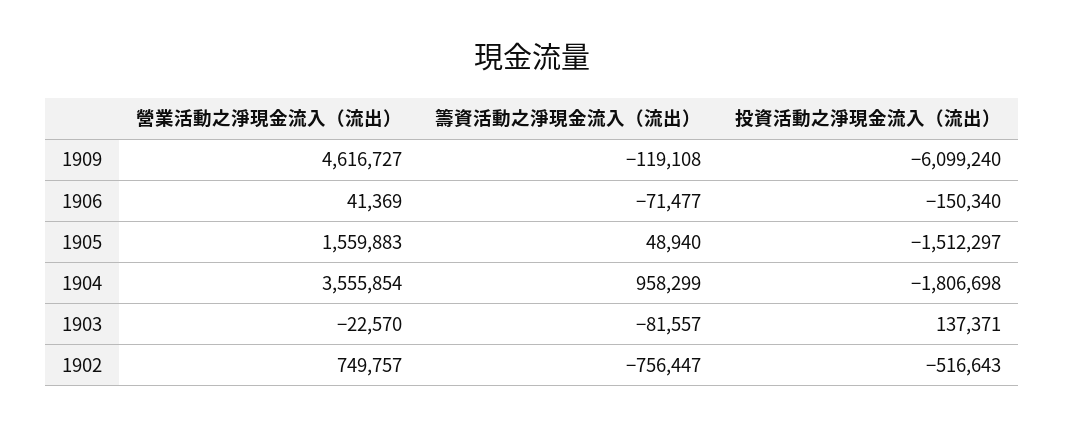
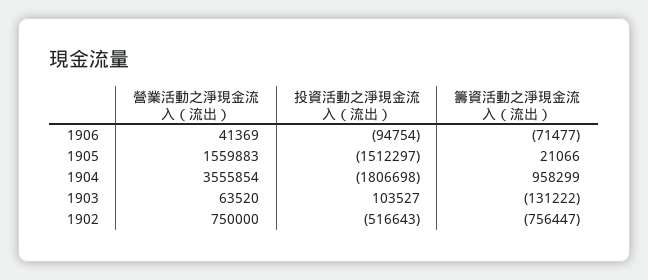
  {
    "營業活動之淨現金流入（流出）": {
-     "1909": 4616727,
      "1906": 41369,
      "1905": 1559883,
      "1904": 3555854,
-     "1903": -22570,
+     "1903": 63520,
-     "1902": 749757
+     "1902": 750000
    },
    "籌資活動之淨現金流入（流出）": {
-     "1909": -119108,
      "1906": -71477,
-     "1905": 48940,
+     "1905": 21066,
      "1904": 958299,
-     "1903": -81557,
+     "1903": -131222,
      "1902": -756447
    },
    "投資活動之淨現金流入（流出）": {
-     "1909": -6099240,
-     "1906": -150340,
+     "1906": -94754,
      "1905": -1512297,
      "1904": -1806698,
-     "1903": 137371,
+     "1903": 103527,
      "1902": -516643
    }
  }

